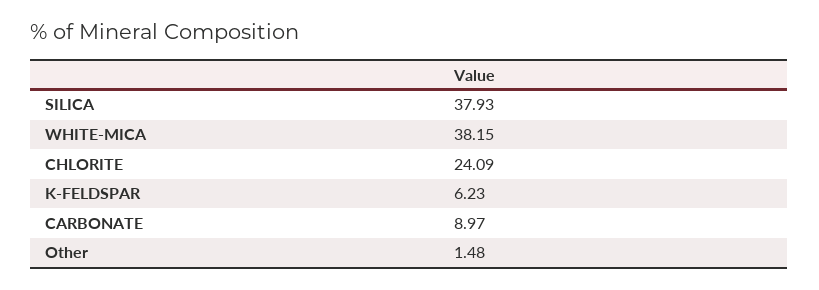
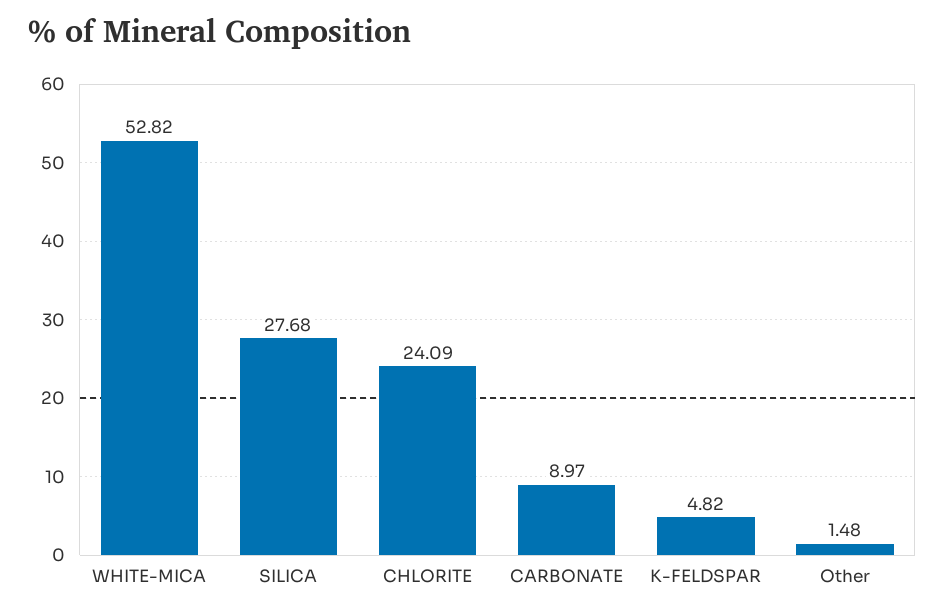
  {
-   "SILICA": 37.93,
+   "SILICA": 27.68,
-   "WHITE-MICA": 38.15,
+   "WHITE-MICA": 52.82,
    "CHLORITE": 24.09,
-   "K-FELDSPAR": 6.23,
+   "K-FELDSPAR": 4.82,
    "CARBONATE": 8.97,
    "Other": 1.48
  }

